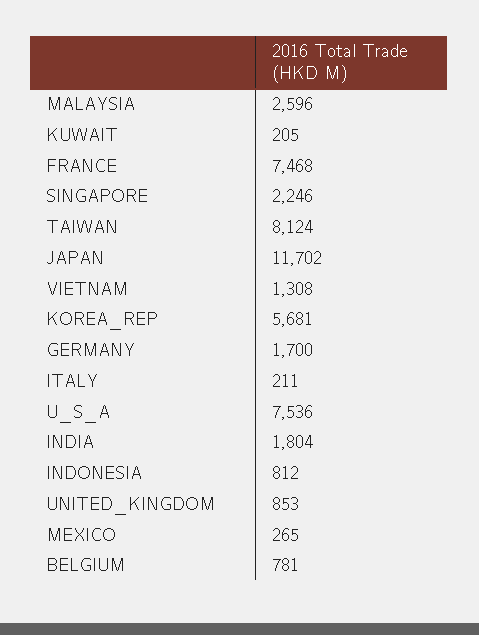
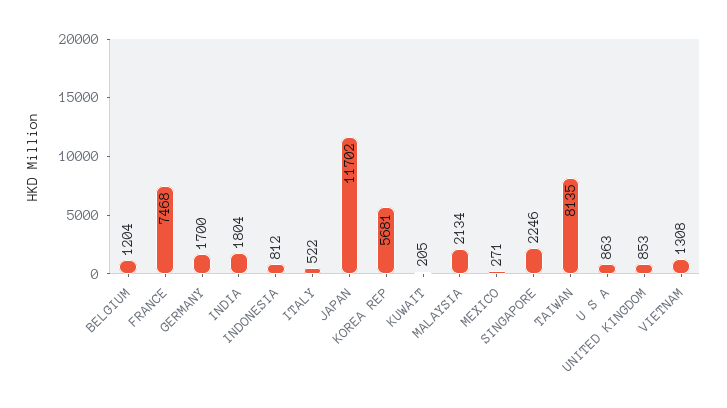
  {
-   "MALAYSIA": 2596,
+   "MALAYSIA": 2134,
    "KUWAIT": 205,
    "FRANCE": 7468,
    "SINGAPORE": 2246,
-   "TAIWAN": 8124,
+   "TAIWAN": 8135,
    "JAPAN": 11702,
    "VIETNAM": 1308,
    "KOREA_REP": 5681,
    "GERMANY": 1700,
-   "ITALY": 211,
+   "ITALY": 522,
-   "U_S_A": 7536,
+   "U_S_A": 863,
    "INDIA": 1804,
    "INDONESIA": 812,
    "UNITED_KINGDOM": 853,
-   "MEXICO": 265,
+   "MEXICO": 271,
-   "BELGIUM": 781
+   "BELGIUM": 1204
  }

